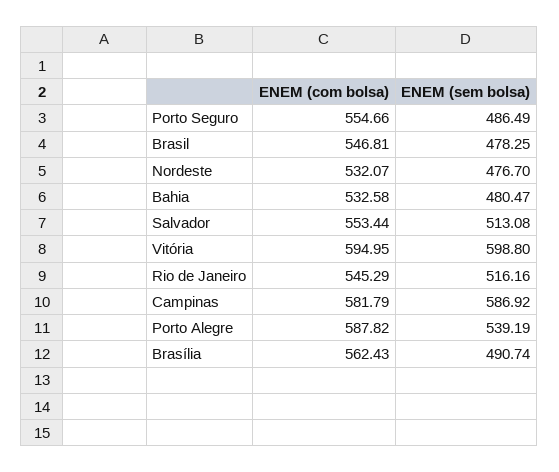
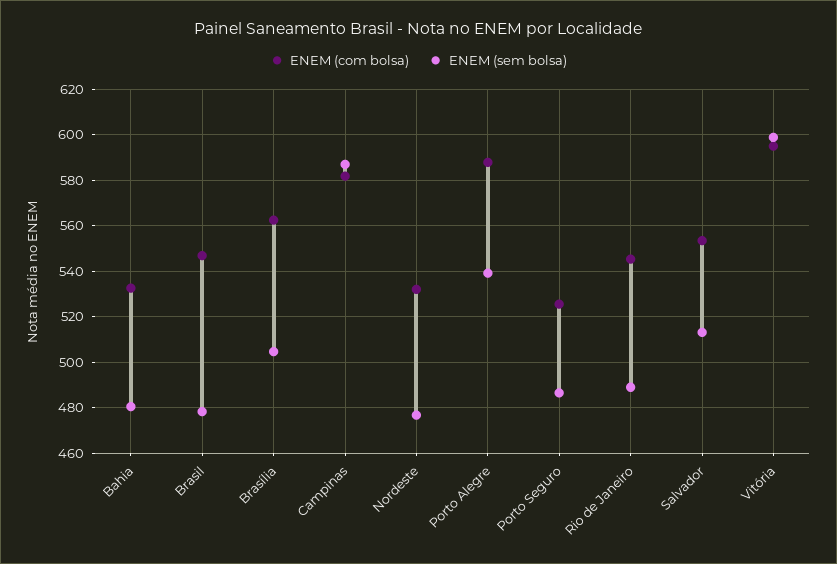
  {
    "ENEM (com bolsa)": {
-     "Porto Seguro": 554.66,
+     "Porto Seguro": 525,
      "Brasil": 546.81,
      "Nordeste": 532.07,
      "Bahia": 532.58,
      "Salvador": 553.44,
      "Vitória": 594.95,
      "Rio de Janeiro": 545.29,
      "Campinas": 581.79,
      "Porto Alegre": 587.82,
      "Brasília": 562.43
    },
    "ENEM (sem bolsa)": {
      "Porto Seguro": 486.49,
      "Brasil": 478.25,
      "Nordeste": 476.7,
      "Bahia": 480.47,
      "Salvador": 513.08,
      "Vitória": 598.8,
-     "Rio de Janeiro": 516.16,
+     "Rio de Janeiro": 490,
      "Campinas": 586.92,
      "Porto Alegre": 539.19,
-     "Brasília": 490.74
+     "Brasília": 505
    }
  }

